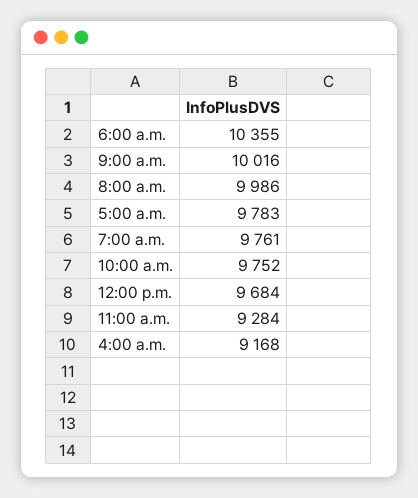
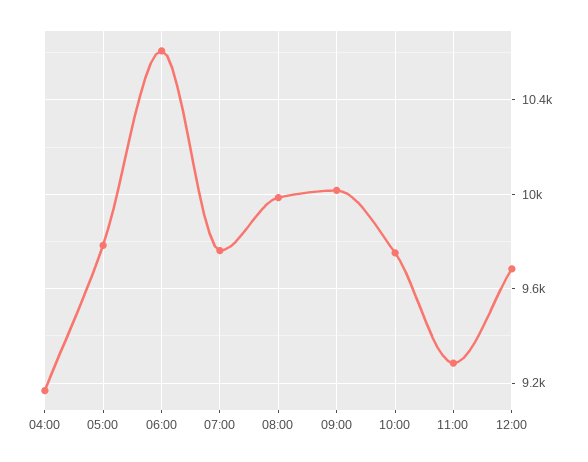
  {
-   "6:00 a.m.": 10355,
+   "6:00 a.m.": 10600,
    "9:00 a.m.": 10016,
    "8:00 a.m.": 9986,
    "5:00 a.m.": 9783,
    "7:00 a.m.": 9761,
    "10:00 a.m.": 9752,
    "12:00 p.m.": 9684,
    "11:00 a.m.": 9284,
    "4:00 a.m.": 9168
  }

